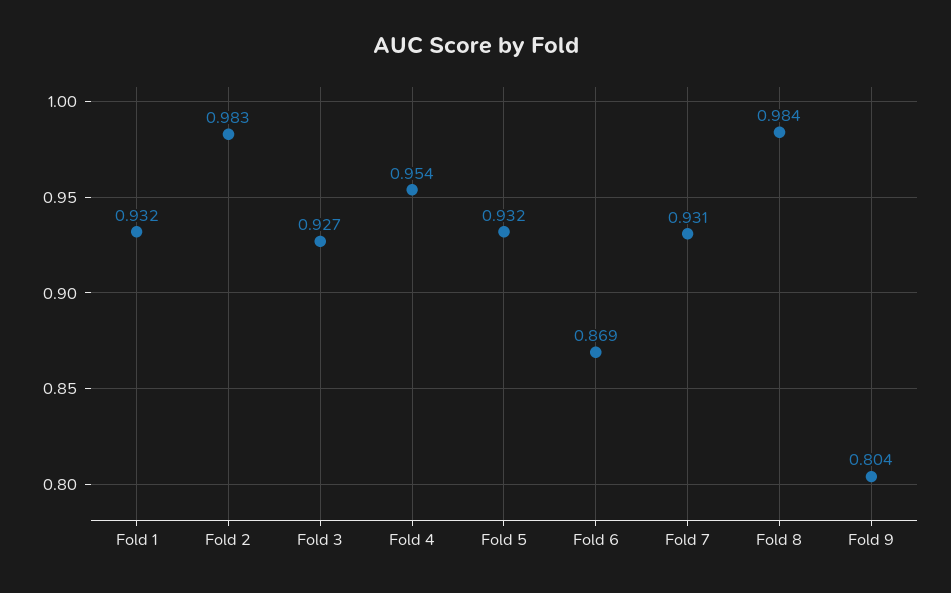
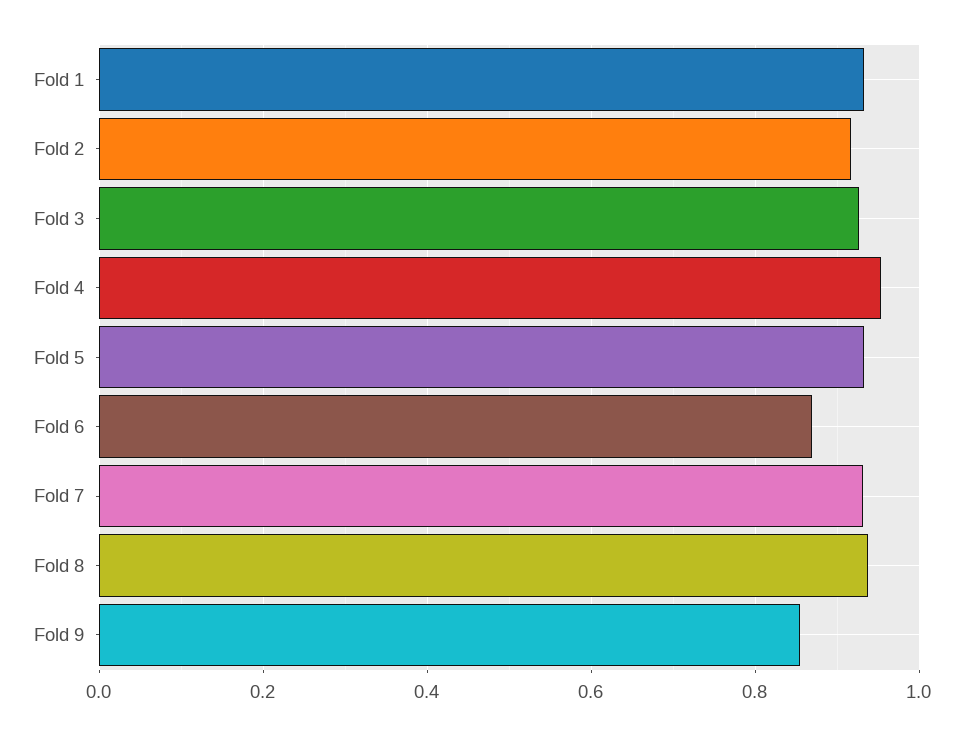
  {
    "Fold 1": 0.932,
-   "Fold 2": 0.983,
+   "Fold 2": 0.92,
    "Fold 3": 0.927,
    "Fold 4": 0.954,
    "Fold 5": 0.932,
    "Fold 6": 0.869,
    "Fold 7": 0.931,
-   "Fold 8": 0.984,
+   "Fold 8": 0.94,
-   "Fold 9": 0.804
+   "Fold 9": 0.86
  }

